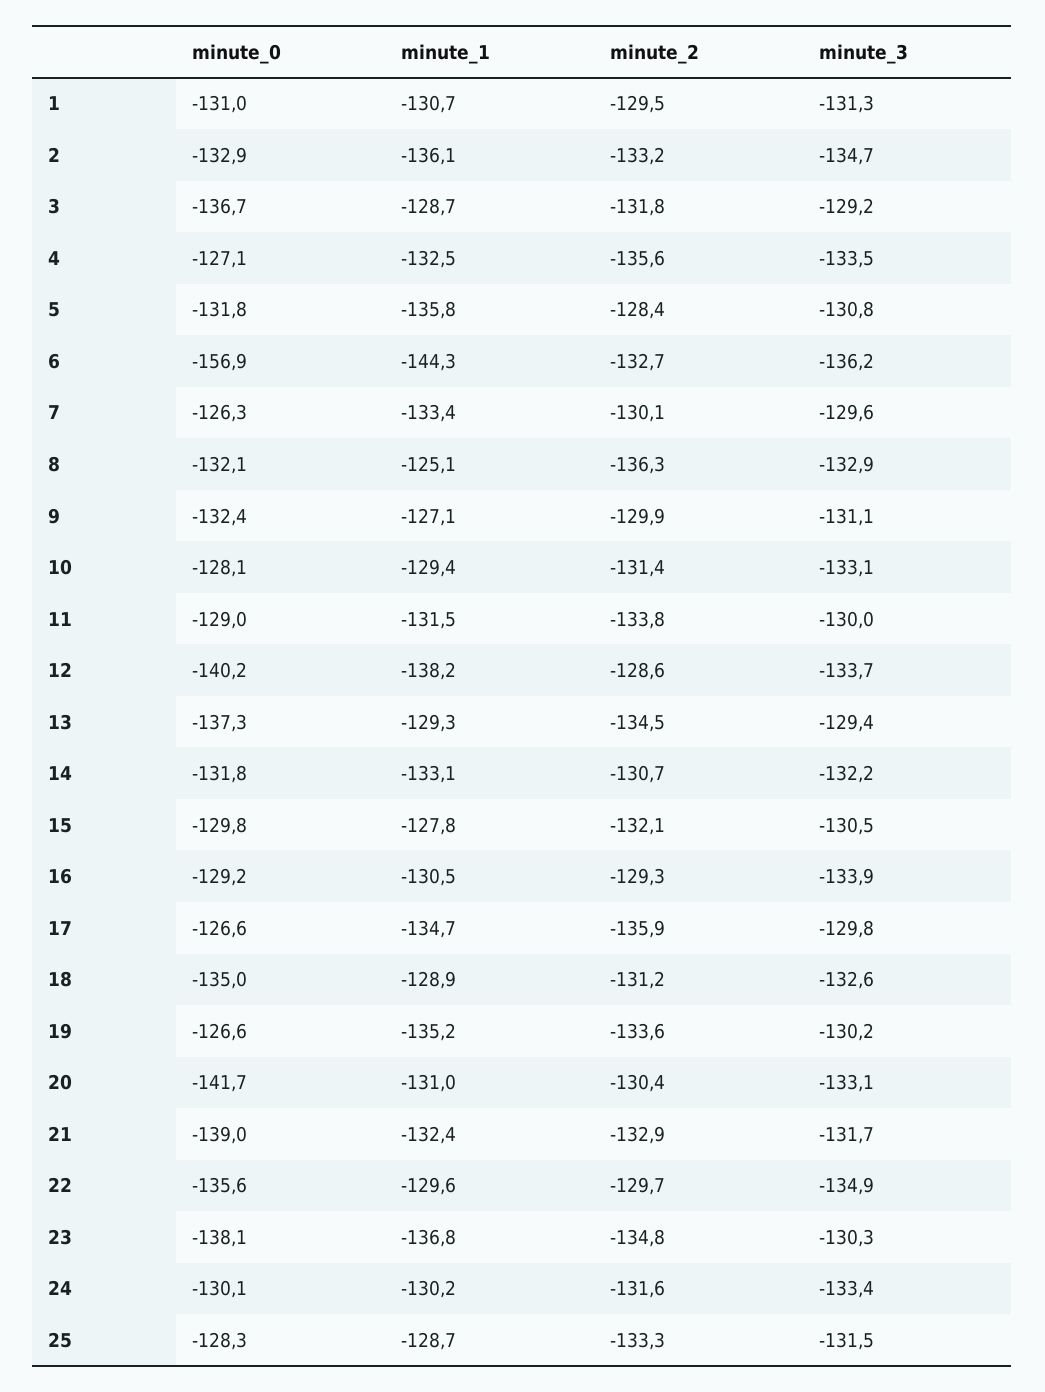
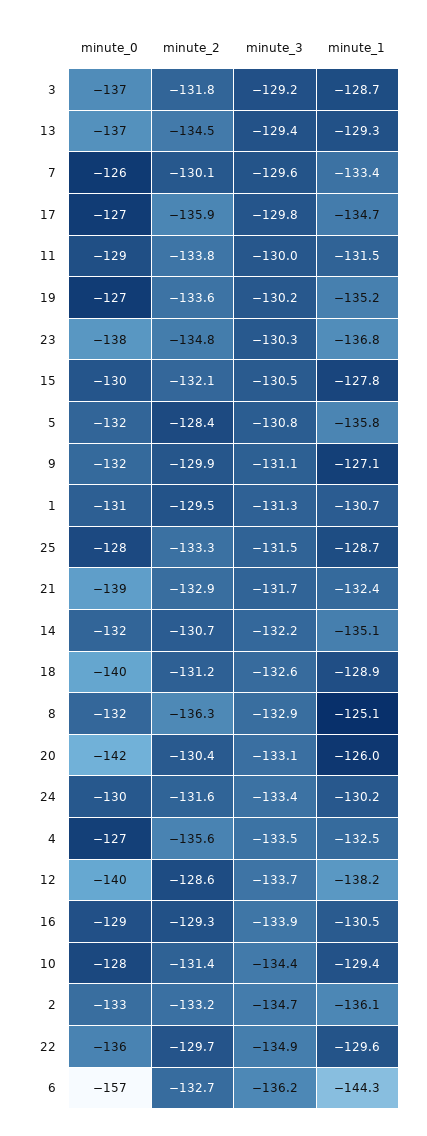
  {
    "minute_0": {
      "1": -131,
      "2": -132.9,
      "3": -136.7,
      "4": -127.1,
      "5": -131.8,
      "6": -156.9,
      "7": -126.3,
      "8": -132.1,
      "9": -132.4,
      "10": -128.1,
      "11": -129,
      "12": -140.2,
      "13": -137.3,
      "14": -131.8,
      "15": -129.8,
      "16": -129.2,
      "17": -126.6,
-     "18": -135,
+     "18": -140,
      "19": -126.6,
      "20": -141.7,
      "21": -139,
      "22": -135.6,
      "23": -138.1,
      "24": -130.1,
      "25": -128.3
    },
    "minute_1": {
      "1": -130.7,
      "2": -136.1,
      "3": -128.7,
      "4": -132.5,
      "5": -135.8,
      "6": -144.3,
      "7": -133.4,
      "8": -125.1,
      "9": -127.1,
      "10": -129.4,
      "11": -131.5,
      "12": -138.2,
      "13": -129.3,
-     "14": -133.1,
+     "14": -135.1,
      "15": -127.8,
      "16": -130.5,
      "17": -134.7,
      "18": -128.9,
      "19": -135.2,
-     "20": -131,
+     "20": -126,
      "21": -132.4,
      "22": -129.6,
      "23": -136.8,
      "24": -130.2,
      "25": -128.7
    },
    "minute_2": {
      "1": -129.5,
      "2": -133.2,
      "3": -131.8,
      "4": -135.6,
      "5": -128.4,
      "6": -132.7,
      "7": -130.1,
      "8": -136.3,
      "9": -129.9,
      "10": -131.4,
      "11": -133.8,
      "12": -128.6,
      "13": -134.5,
      "14": -130.7,
      "15": -132.1,
      "16": -129.3,
      "17": -135.9,
      "18": -131.2,
      "19": -133.6,
      "20": -130.4,
      "21": -132.9,
      "22": -129.7,
      "23": -134.8,
      "24": -131.6,
      "25": -133.3
    },
    "minute_3": {
      "1": -131.3,
      "2": -134.7,
      "3": -129.2,
      "4": -133.5,
      "5": -130.8,
      "6": -136.2,
      "7": -129.6,
      "8": -132.9,
      "9": -131.1,
-     "10": -133.1,
+     "10": -134.4,
      "11": -130,
      "12": -133.7,
      "13": -129.4,
      "14": -132.2,
      "15": -130.5,
      "16": -133.9,
      "17": -129.8,
      "18": -132.6,
      "19": -130.2,
      "20": -133.1,
      "21": -131.7,
      "22": -134.9,
      "23": -130.3,
      "24": -133.4,
      "25": -131.5
    }
  }

